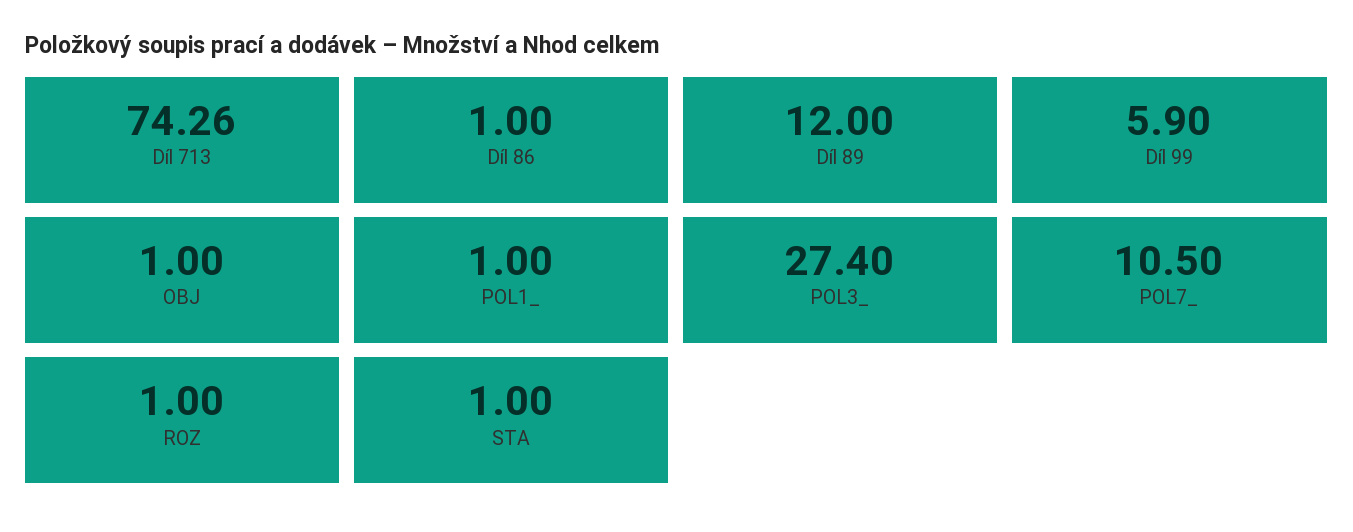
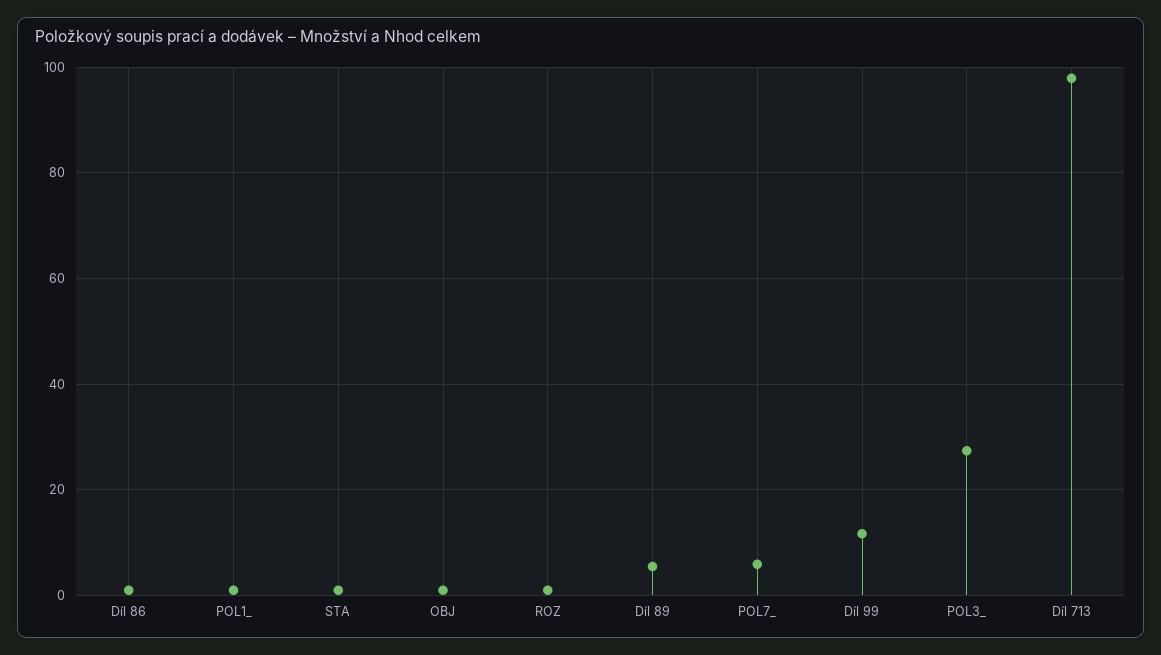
  {
-   "Díl 713": 74.26,
+   "Díl 713": 98,
    "Díl 86": 1,
-   "Díl 89": 12,
+   "Díl 89": 6,
-   "Díl 99": 5.9,
+   "Díl 99": 12,
    "OBJ": 1,
    "POL1_": 1,
    "POL3_": 27.4,
-   "POL7_": 10.5,
+   "POL7_": 6,
    "ROZ": 1,
    "STA": 1
  }

